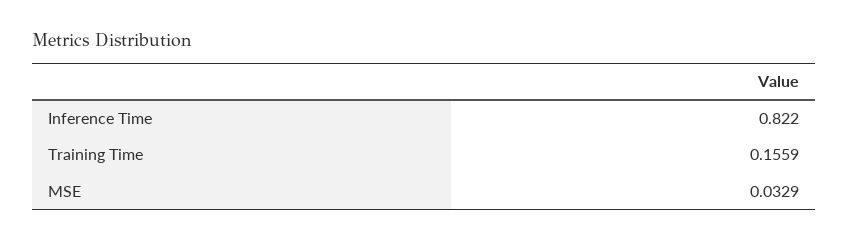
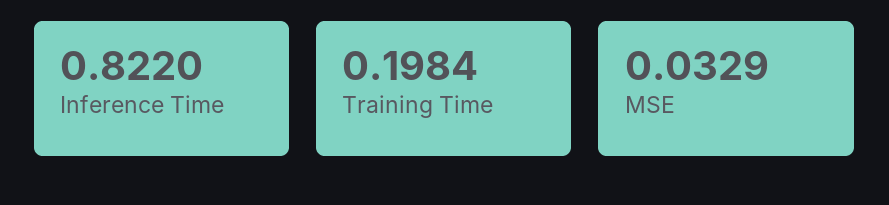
  {
    "Inference Time": 0.822,
-   "Training Time": 0.1559,
+   "Training Time": 0.1984,
    "MSE": 0.0329
  }

